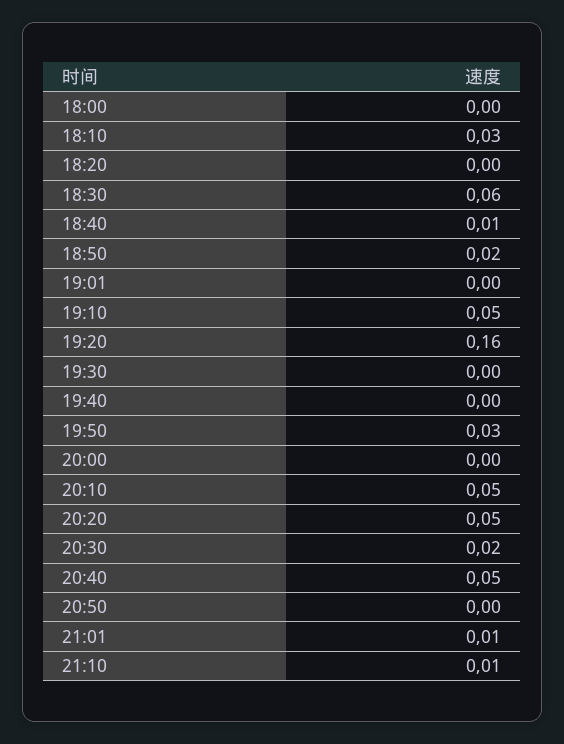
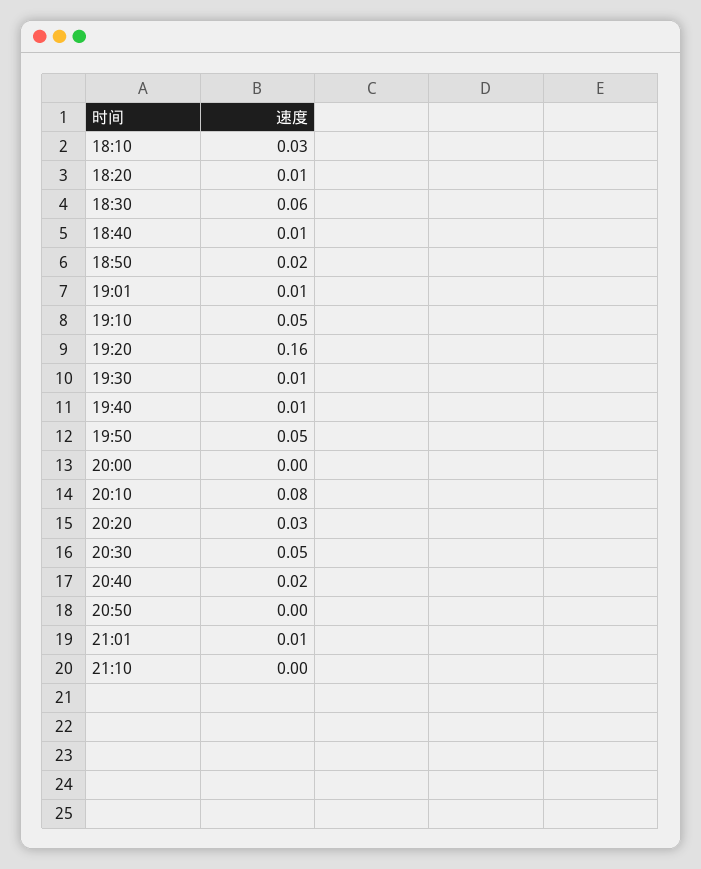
  {
-   "18:00": 0,
    "18:10": 0.03,
-   "18:20": 0,
+   "18:20": 0.01,
    "18:30": 0.06,
    "18:40": 0.01,
    "18:50": 0.02,
-   "19:01": 0,
+   "19:01": 0.01,
    "19:10": 0.05,
    "19:20": 0.16,
-   "19:30": 0,
+   "19:30": 0.01,
-   "19:40": 0,
+   "19:40": 0.01,
-   "19:50": 0.03,
+   "19:50": 0.05,
    "20:00": 0,
-   "20:10": 0.05,
+   "20:10": 0.08,
-   "20:20": 0.05,
+   "20:20": 0.03,
-   "20:30": 0.02,
+   "20:30": 0.05,
-   "20:40": 0.05,
+   "20:40": 0.02,
    "20:50": 0,
    "21:01": 0.01,
-   "21:10": 0.01
+   "21:10": 0
  }

